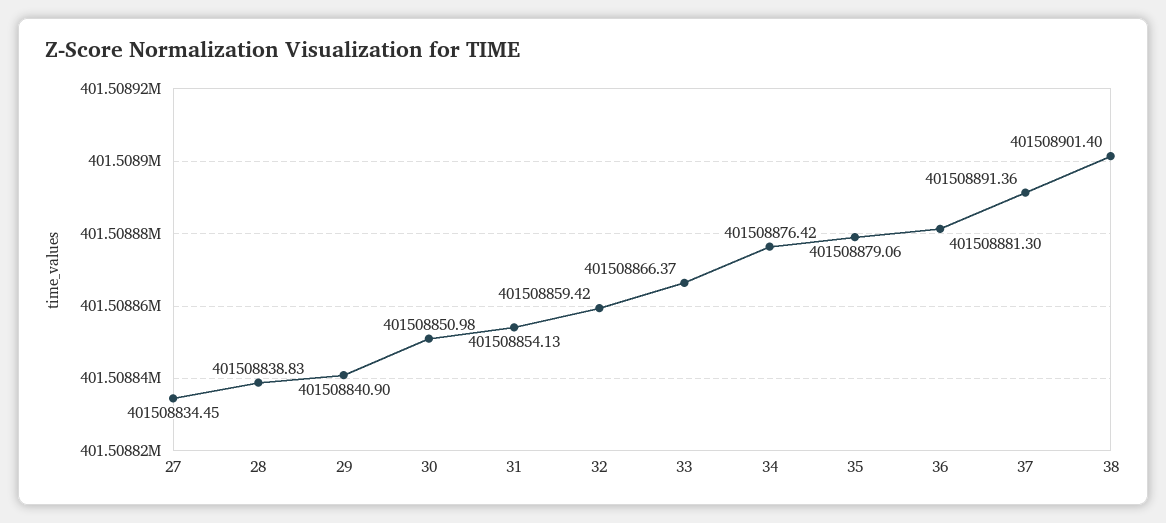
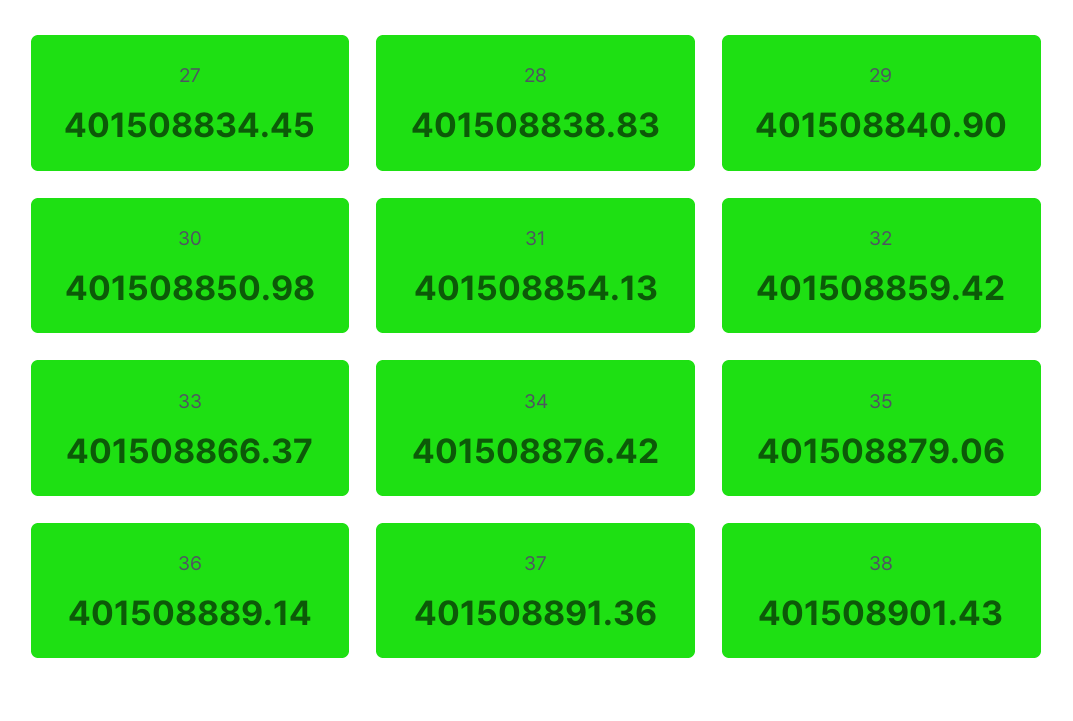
  {
    "27": 401508834.45,
    "28": 401508838.83,
    "29": 401508840.9,
    "30": 401508850.98,
    "31": 401508854.13,
    "32": 401508859.42,
    "33": 401508866.37,
    "34": 401508876.42,
    "35": 401508879.06,
-   "36": 401508881.3,
+   "36": 401508889.14,
    "37": 401508891.36,
-   "38": 401508901.4
+   "38": 401508901.43
  }

